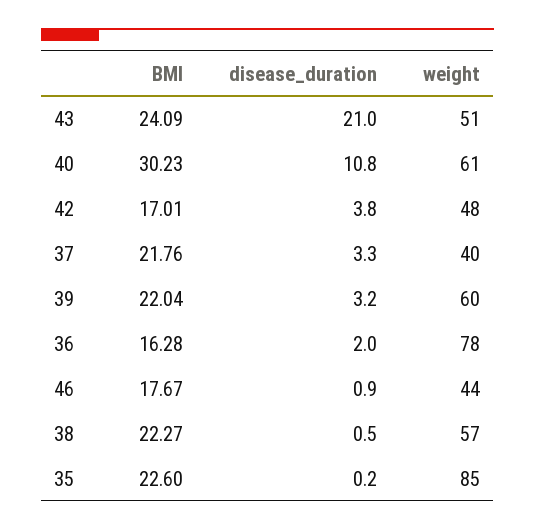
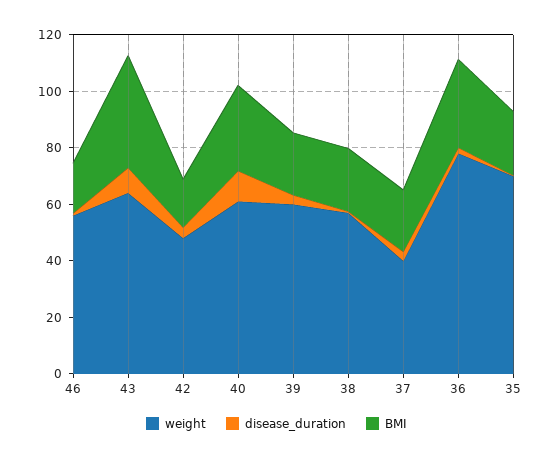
  {
    "BMI": {
-     "43": 24.09,
+     "43": 40,
      "40": 30.23,
      "42": 17.01,
      "37": 21.76,
      "39": 22.04,
-     "36": 16.28,
+     "36": 30,
      "46": 17.67,
      "38": 22.27,
      "35": 22.6
    },
    "disease_duration": {
-     "43": 21,
+     "43": 10,
      "40": 10.8,
      "42": 3.8,
      "37": 3.3,
      "39": 3.2,
      "36": 2,
      "46": 0.9,
      "38": 0.5,
      "35": 0.2
    },
    "weight": {
-     "43": 51,
+     "43": 65,
      "40": 61,
      "42": 48,
      "37": 40,
      "39": 60,
      "36": 78,
-     "46": 44,
+     "46": 55,
      "38": 57,
-     "35": 85
+     "35": 70
    }
  }

